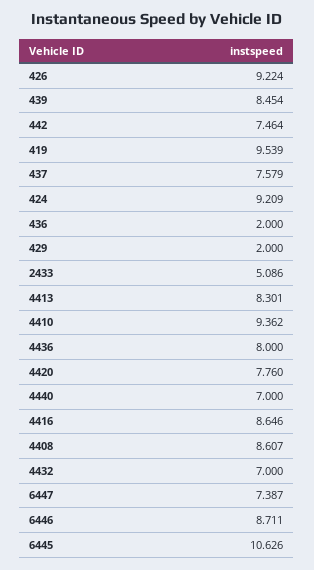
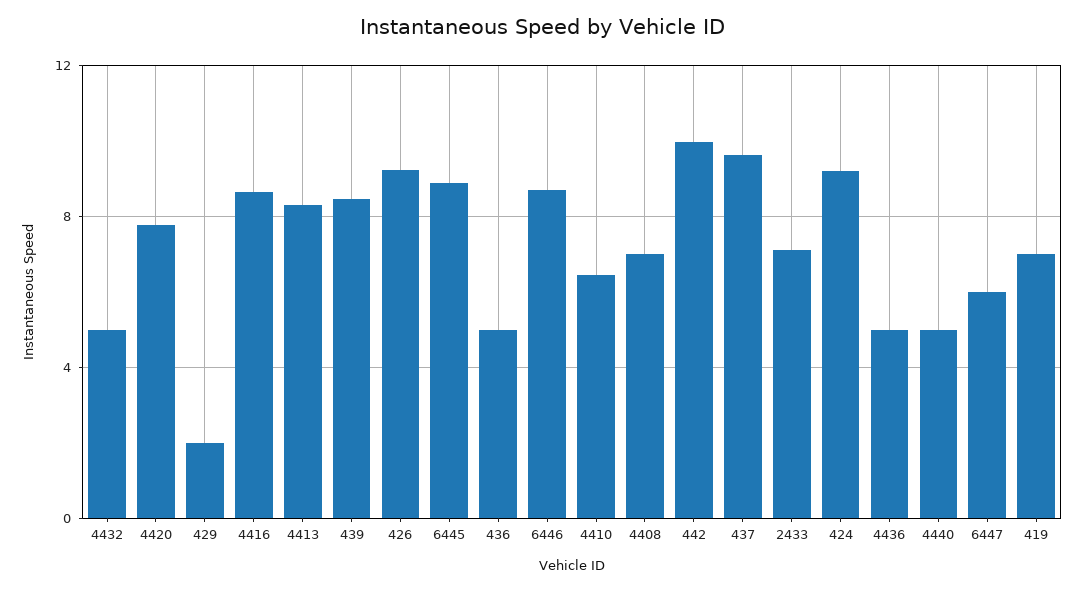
  {
    "426": 9.224,
    "439": 8.454,
-   "442": 7.464,
+   "442": 10,
-   "419": 9.539,
+   "419": 7,
-   "437": 7.579,
+   "437": 9.5,
    "424": 9.209,
-   "436": 2,
+   "436": 5,
    "429": 2,
-   "2433": 5.086,
+   "2433": 7,
    "4413": 8.301,
-   "4410": 9.362,
+   "4410": 6.5,
-   "4436": 8,
+   "4436": 5,
    "4420": 7.76,
-   "4440": 7,
+   "4440": 5,
    "4416": 8.646,
-   "4408": 8.607,
+   "4408": 7,
-   "4432": 7,
+   "4432": 5,
-   "6447": 7.387,
+   "6447": 6,
    "6446": 8.711,
-   "6445": 10.626
+   "6445": 9
  }

